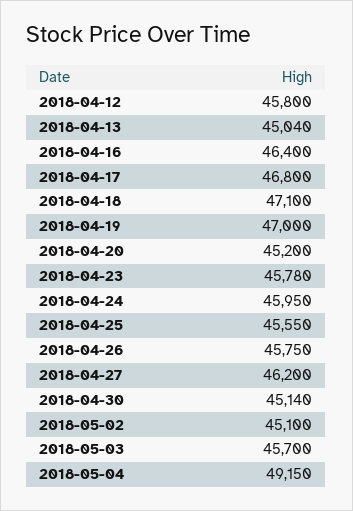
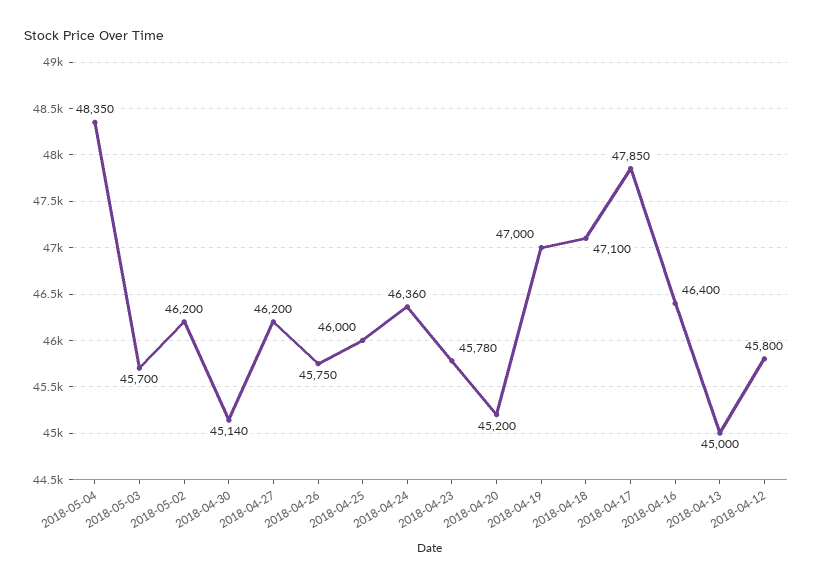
  {
    "2018-04-12": 45800,
-   "2018-04-13": 45040,
+   "2018-04-13": 45000,
    "2018-04-16": 46400,
-   "2018-04-17": 46800,
+   "2018-04-17": 47850,
    "2018-04-18": 47100,
    "2018-04-19": 47000,
    "2018-04-20": 45200,
    "2018-04-23": 45780,
-   "2018-04-24": 45950,
+   "2018-04-24": 46360,
-   "2018-04-25": 45550,
+   "2018-04-25": 46000,
    "2018-04-26": 45750,
    "2018-04-27": 46200,
    "2018-04-30": 45140,
-   "2018-05-02": 45100,
+   "2018-05-02": 46200,
    "2018-05-03": 45700,
-   "2018-05-04": 49150
+   "2018-05-04": 48350
  }

